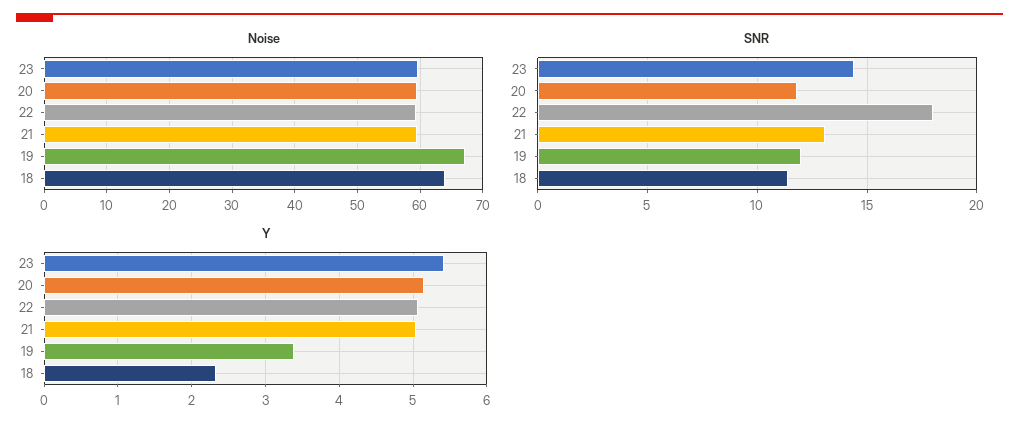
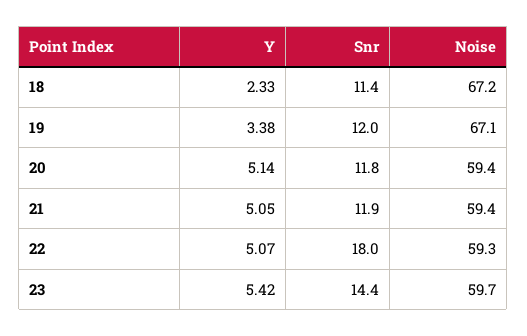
  {
    "Noise": {
      "23": 59.7,
      "20": 59.4,
      "22": 59.3,
      "21": 59.4,
      "19": 67.1,
-     "18": 64
+     "18": 67.2
    },
    "SNR": {
      "23": 14.4,
      "20": 11.8,
      "22": 18,
-     "21": 13,
+     "21": 11.9,
      "19": 12,
      "18": 11.4
    },
    "Y": {
      "23": 5.42,
      "20": 5.14,
      "22": 5.07,
      "21": 5.05,
      "19": 3.38,
      "18": 2.33
    }
  }

